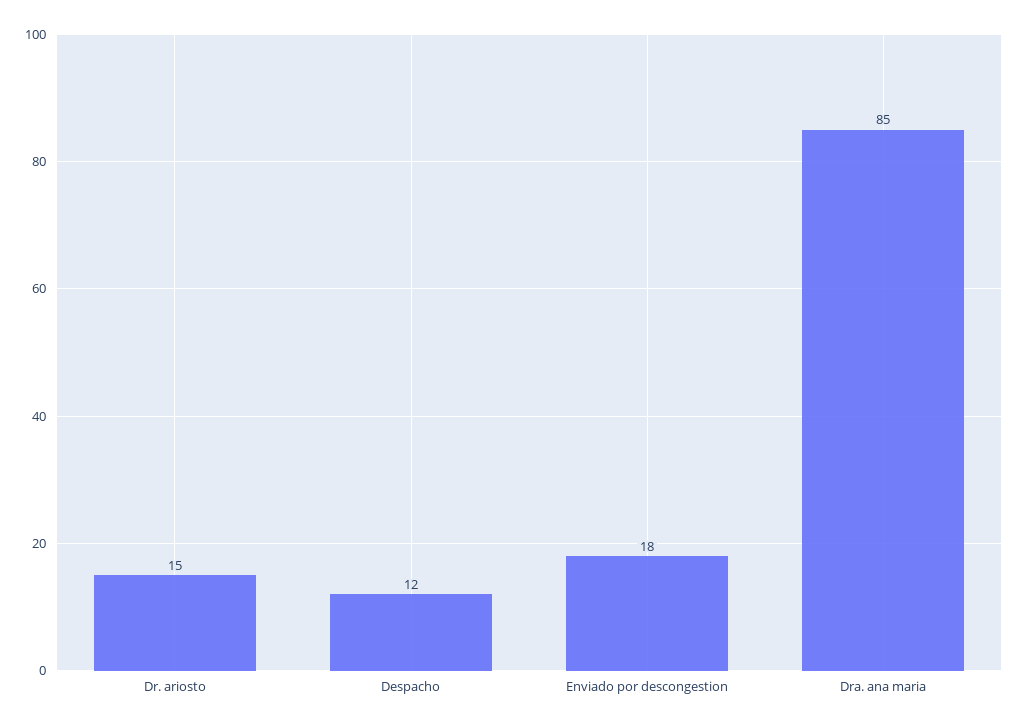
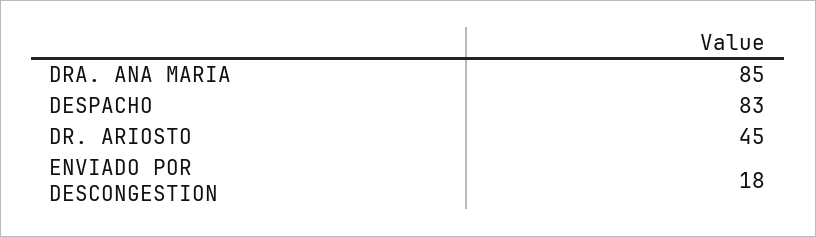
  {
-   "Dr. ariosto": 15,
+   "Dr. ariosto": 45,
-   "Despacho": 12,
+   "Despacho": 83,
    "Enviado por descongestion": 18,
    "Dra. ana maria": 85
  }

